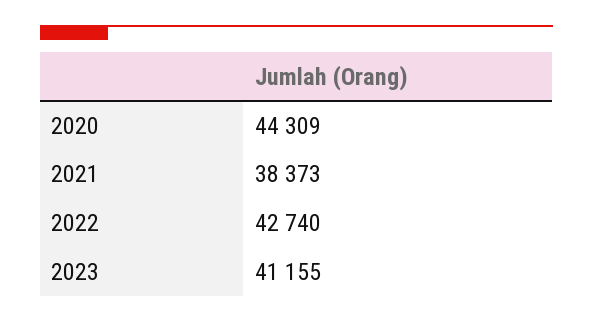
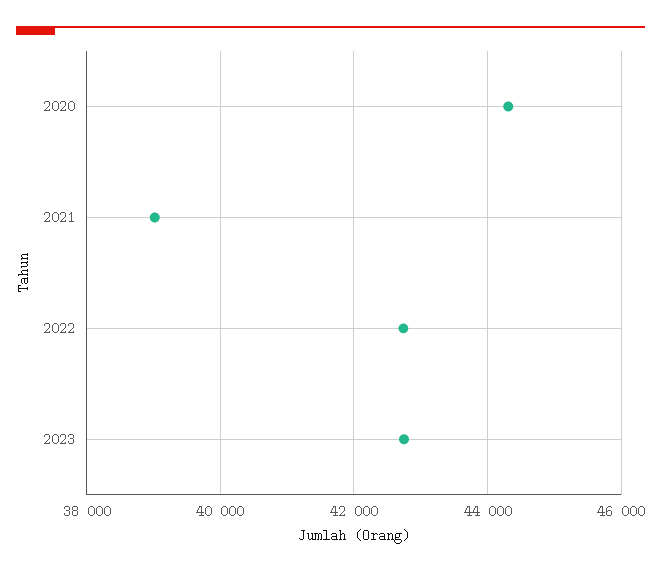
  {
    "2020": 44309,
-   "2021": 38373,
+   "2021": 39000,
    "2022": 42740,
-   "2023": 41155
+   "2023": 42800
  }

